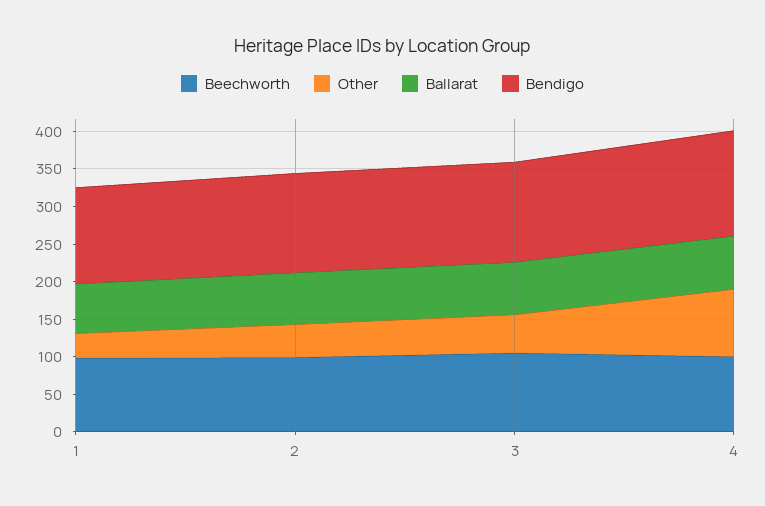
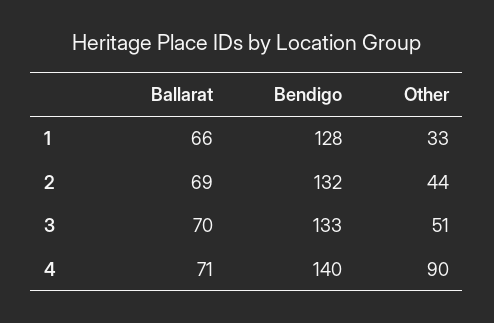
  {
-   "Beechworth": {
-     "1": 100,
-     "2": 100,
-     "3": 100,
-     "4": 100
-   },
    "Other": {
      "1": 33,
      "2": 44,
      "3": 51,
      "4": 90
    },
    "Ballarat": {
      "1": 66,
      "2": 69,
      "3": 70,
      "4": 71
    },
    "Bendigo": {
      "1": 128,
      "2": 132,
      "3": 133,
      "4": 140
    }
  }

